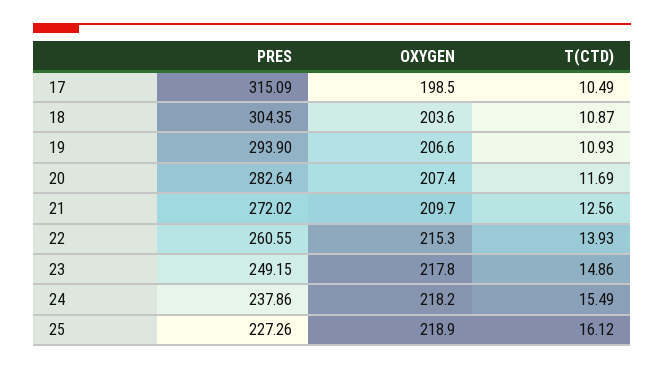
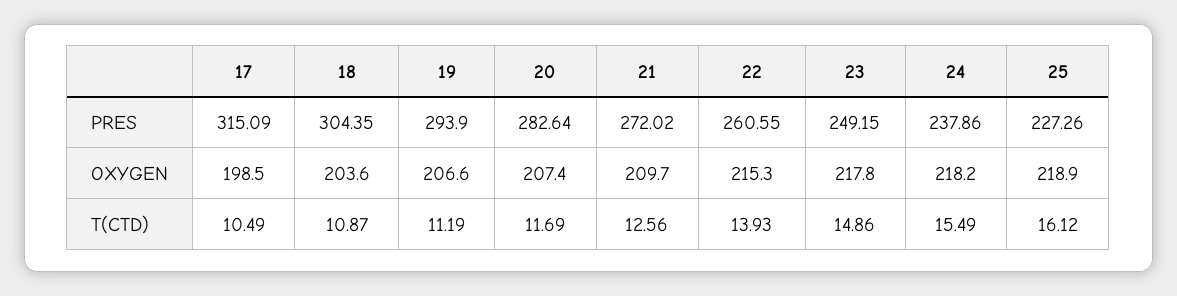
  {
    "PRES": {
      "17": 315.09,
      "18": 304.35,
      "19": 293.9,
      "20": 282.64,
      "21": 272.02,
      "22": 260.55,
      "23": 249.15,
      "24": 237.86,
      "25": 227.26
    },
    "OXYGEN": {
      "17": 198.5,
      "18": 203.6,
      "19": 206.6,
      "20": 207.4,
      "21": 209.7,
      "22": 215.3,
      "23": 217.8,
      "24": 218.2,
      "25": 218.9
    },
    "T(CTD)": {
      "17": 10.49,
      "18": 10.87,
-     "19": 10.93,
+     "19": 11.19,
      "20": 11.69,
      "21": 12.56,
      "22": 13.93,
      "23": 14.86,
      "24": 15.49,
      "25": 16.12
    }
  }

